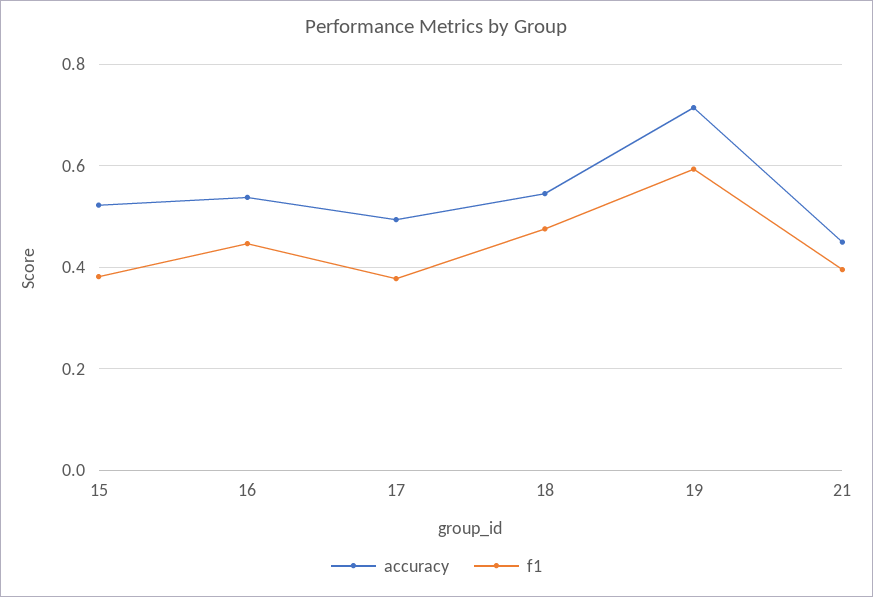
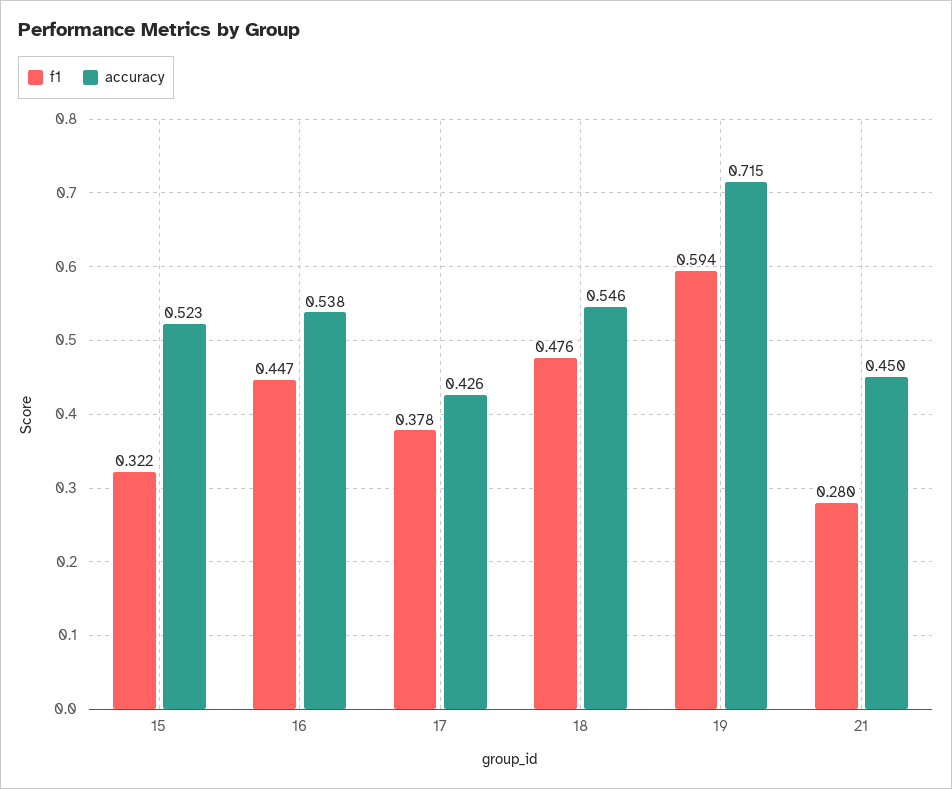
  {
    "accuracy": {
      "15": 0.523,
      "16": 0.538,
-     "17": 0.5,
+     "17": 0.426,
      "18": 0.546,
      "19": 0.715,
      "21": 0.45
    },
    "f1": {
-     "15": 0.38,
+     "15": 0.322,
      "16": 0.447,
      "17": 0.378,
      "18": 0.476,
      "19": 0.594,
-     "21": 0.4
+     "21": 0.28
    }
  }

